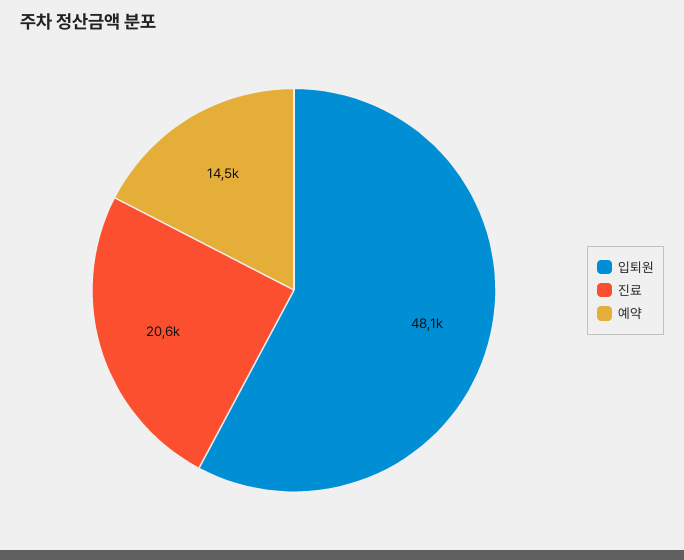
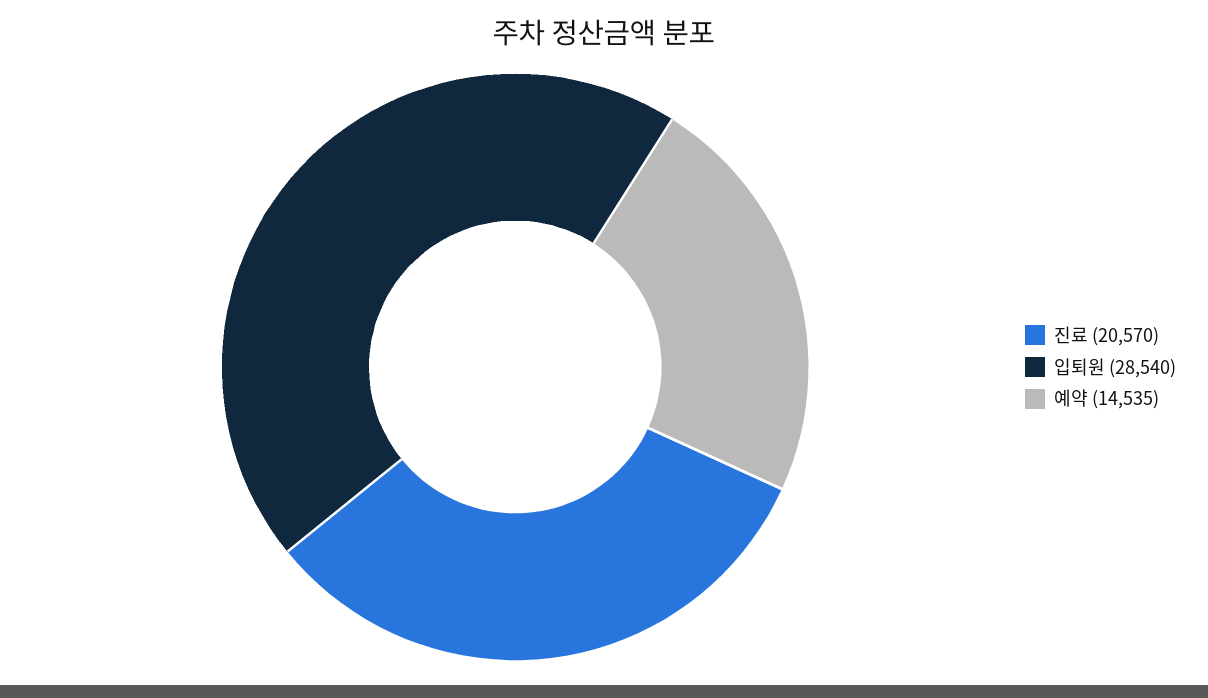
  {
-   "입퇴원": 48100,
+   "입퇴원": 28540,
    "진료": 20570,
    "예약": 14535
  }

